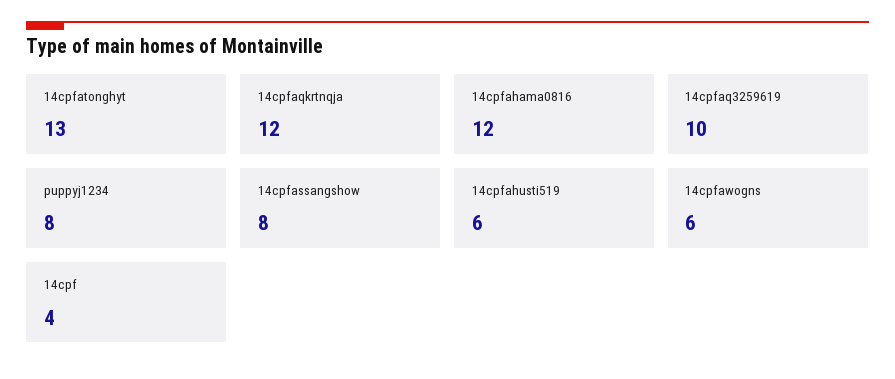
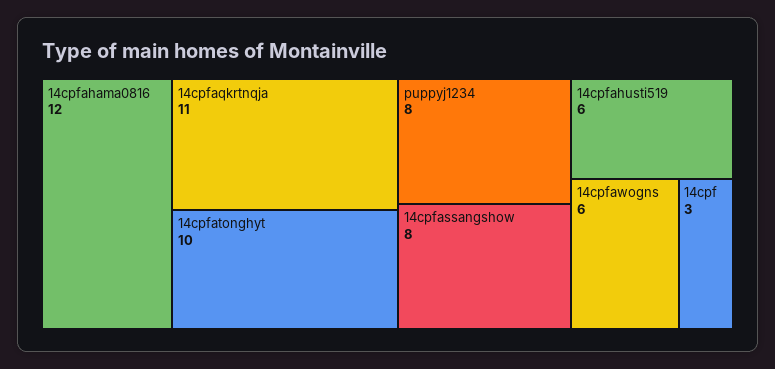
  {
-   "14cpfatonghyt": 13,
+   "14cpfatonghyt": 10,
-   "14cpfaqkrtnqja": 12,
+   "14cpfaqkrtnqja": 11,
    "14cpfahama0816": 12,
-   "14cpfaq3259619": 10,
    "puppyj1234": 8,
    "14cpfassangshow": 8,
    "14cpfahusti519": 6,
    "14cpfawogns": 6,
-   "14cpf": 4
+   "14cpf": 3
  }

